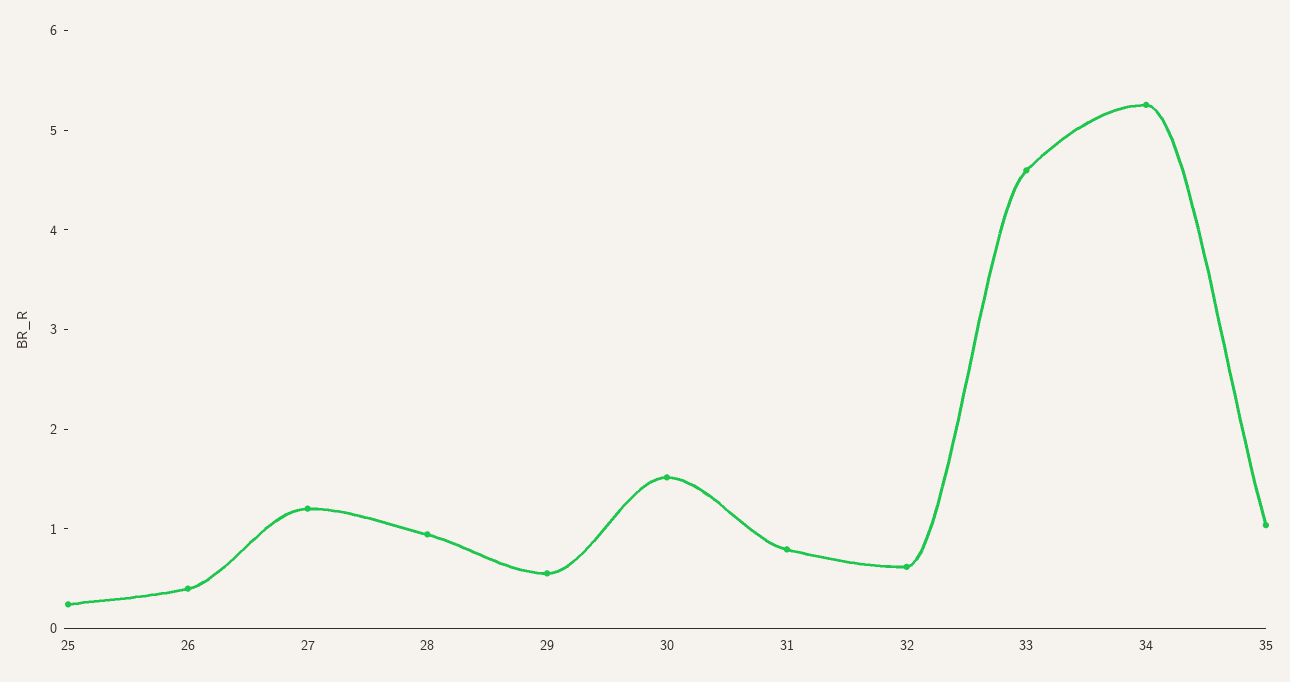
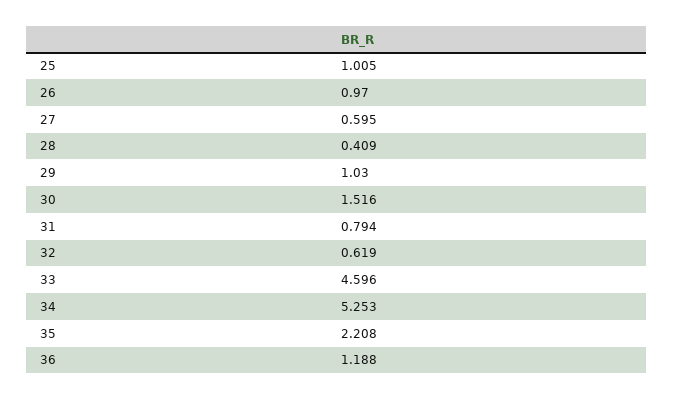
  {
-   "25": 0.2,
+   "25": 1.005,
-   "26": 0.4,
+   "26": 0.97,
-   "27": 1.2,
+   "27": 0.595,
-   "28": 1,
+   "28": 0.409,
-   "29": 0.6,
+   "29": 1.03,
    "30": 1.516,
    "31": 0.794,
    "32": 0.619,
    "33": 4.596,
    "34": 5.253,
-   "35": 1
+   "35": 2.208,
+   "36": 1.188
  }

